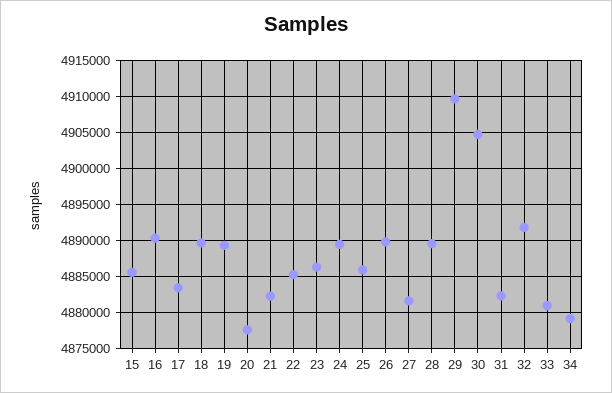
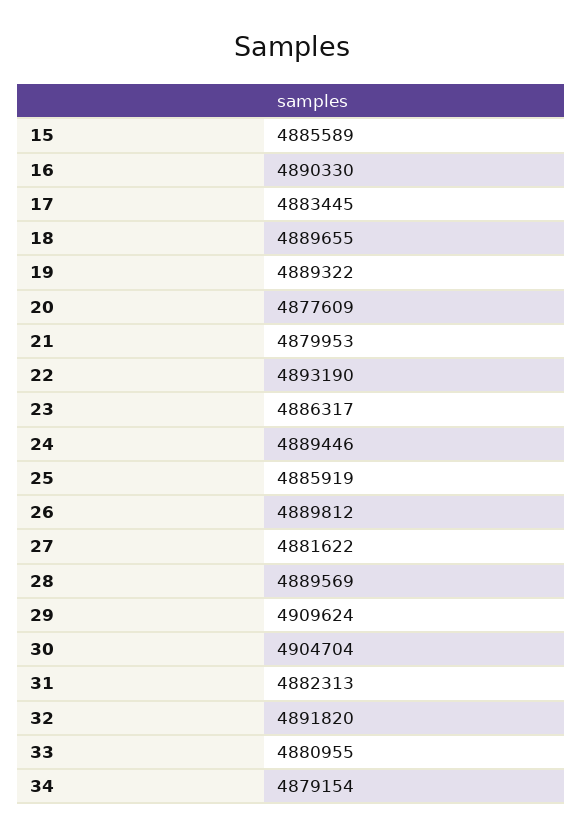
  {
    "15": 4885589,
    "16": 4890330,
    "17": 4883445,
    "18": 4889655,
    "19": 4889322,
    "20": 4877609,
-   "21": 4882000,
+   "21": 4879953,
-   "22": 4885000,
+   "22": 4893190,
    "23": 4886317,
    "24": 4889446,
    "25": 4885919,
    "26": 4889812,
    "27": 4881622,
    "28": 4889569,
    "29": 4909624,
    "30": 4904704,
    "31": 4882313,
    "32": 4891820,
    "33": 4880955,
    "34": 4879154
  }

